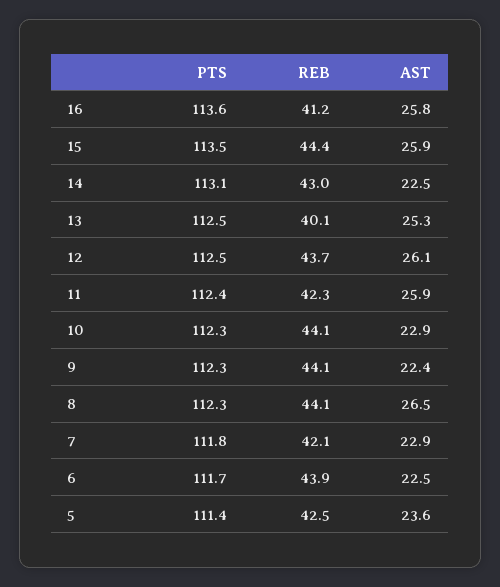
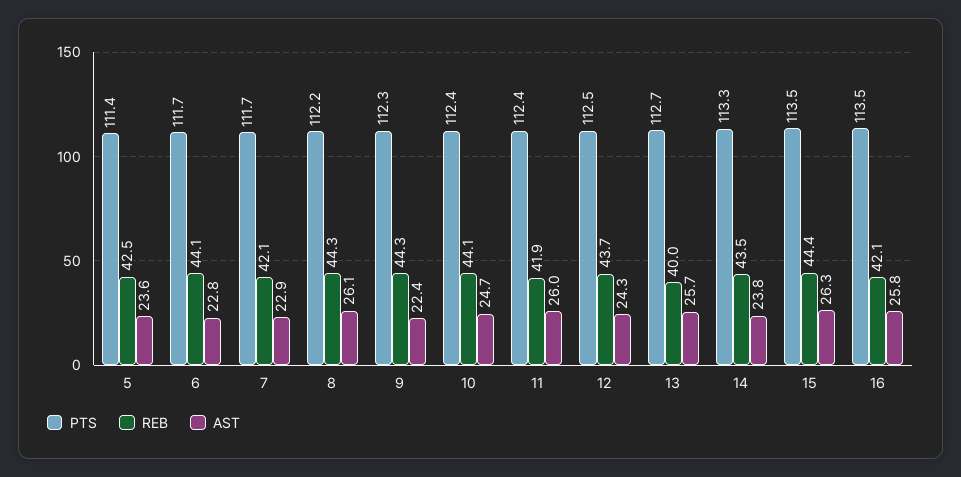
  {
    "PTS": {
-     "16": 113.6,
+     "16": 113.5,
      "15": 113.5,
-     "14": 113.1,
+     "14": 113.3,
-     "13": 112.5,
+     "13": 112.7,
      "12": 112.5,
      "11": 112.4,
-     "10": 112.3,
+     "10": 112.4,
      "9": 112.3,
-     "8": 112.3,
+     "8": 112.2,
-     "7": 111.8,
+     "7": 111.7,
      "6": 111.7,
      "5": 111.4
    },
    "REB": {
-     "16": 41.2,
+     "16": 42.1,
      "15": 44.4,
-     "14": 43,
+     "14": 43.5,
-     "13": 40.1,
+     "13": 40,
      "12": 43.7,
-     "11": 42.3,
+     "11": 41.9,
      "10": 44.1,
-     "9": 44.1,
+     "9": 44.3,
-     "8": 44.1,
+     "8": 44.3,
      "7": 42.1,
-     "6": 43.9,
+     "6": 44.1,
      "5": 42.5
    },
    "AST": {
      "16": 25.8,
-     "15": 25.9,
+     "15": 26.3,
-     "14": 22.5,
+     "14": 23.8,
-     "13": 25.3,
+     "13": 25.7,
-     "12": 26.1,
+     "12": 24.3,
-     "11": 25.9,
+     "11": 26,
-     "10": 22.9,
+     "10": 24.7,
      "9": 22.4,
-     "8": 26.5,
+     "8": 26.1,
      "7": 22.9,
-     "6": 22.5,
+     "6": 22.8,
      "5": 23.6
    }
  }

